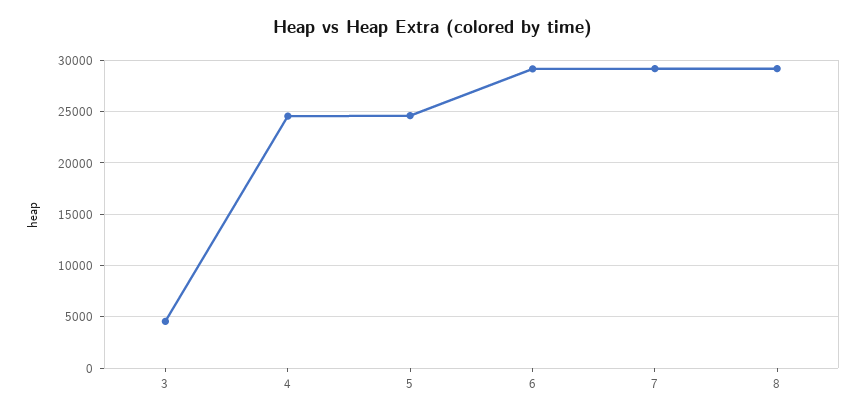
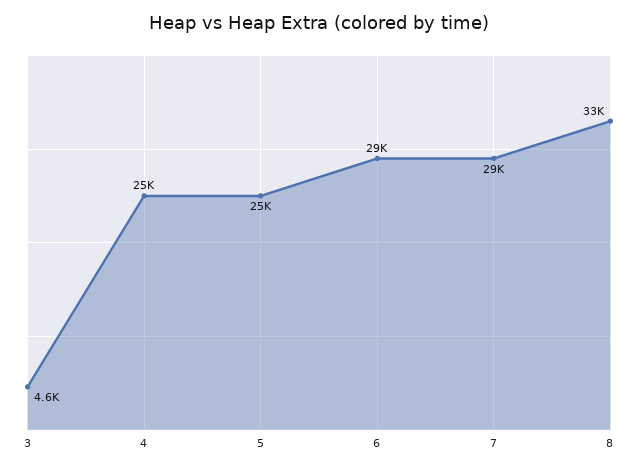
  {
    "3": 4600,
    "4": 25000,
    "5": 25000,
    "6": 29000,
    "7": 29000,
-   "8": 29000
+   "8": 33000
  }

